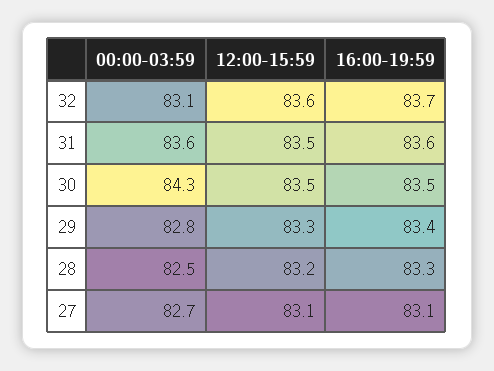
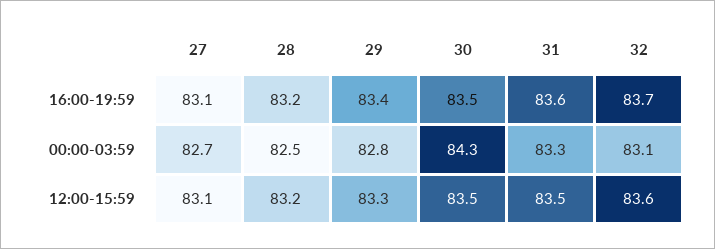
  {
    "00:00-03:59": {
      "32": 83.1,
-     "31": 83.6,
+     "31": 83.3,
      "30": 84.3,
      "29": 82.8,
      "28": 82.5,
      "27": 82.7
    },
    "12:00-15:59": {
      "32": 83.6,
      "31": 83.5,
      "30": 83.5,
      "29": 83.3,
      "28": 83.2,
      "27": 83.1
    },
    "16:00-19:59": {
      "32": 83.7,
      "31": 83.6,
      "30": 83.5,
      "29": 83.4,
-     "28": 83.3,
+     "28": 83.2,
      "27": 83.1
    }
  }

